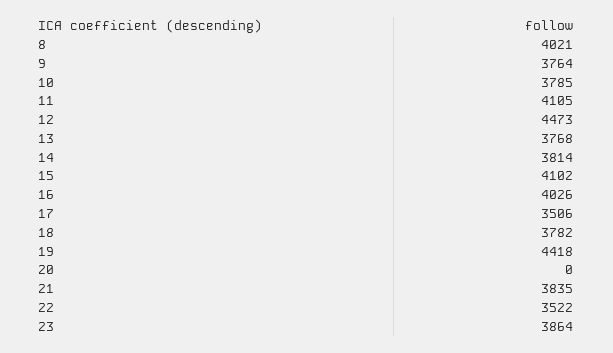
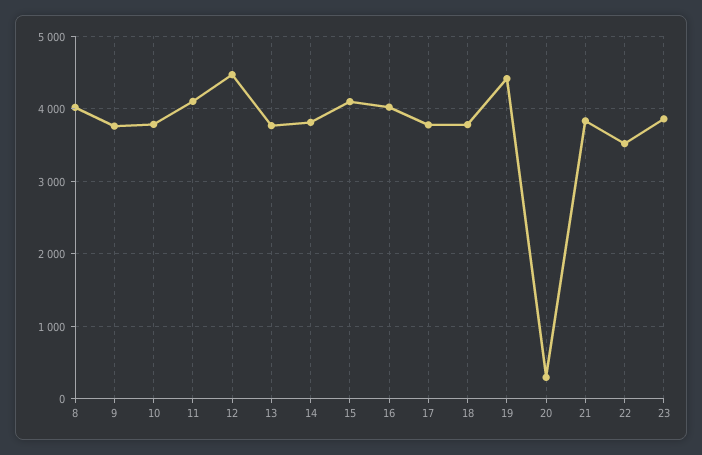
  {
    "8": 4021,
    "9": 3764,
    "10": 3785,
    "11": 4105,
    "12": 4473,
    "13": 3768,
    "14": 3814,
    "15": 4102,
    "16": 4026,
-   "17": 3506,
+   "17": 3800,
    "18": 3782,
    "19": 4418,
-   "20": 0,
+   "20": 300,
    "21": 3835,
    "22": 3522,
    "23": 3864
  }

